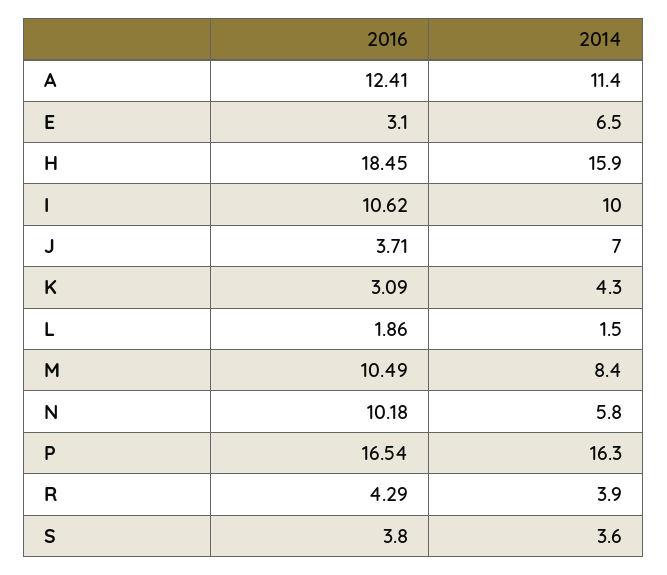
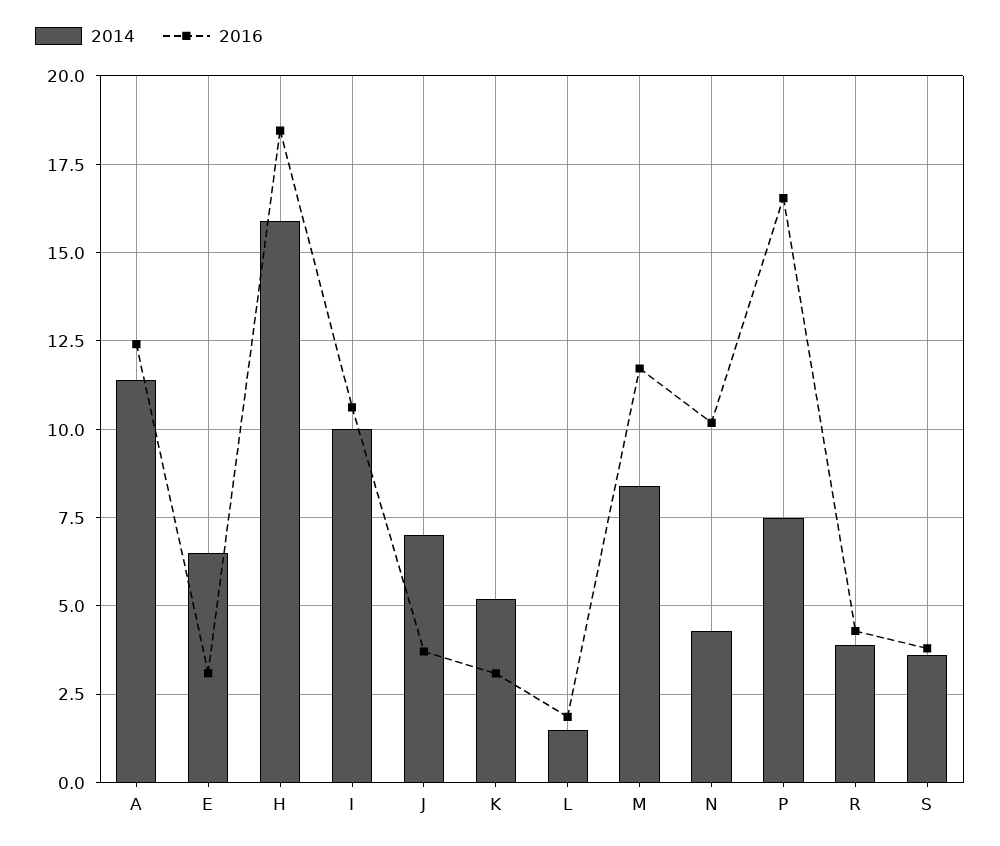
  {
    "2016": {
      "A": 12.41,
      "E": 3.1,
      "H": 18.45,
      "I": 10.62,
      "J": 3.71,
      "K": 3.09,
      "L": 1.86,
-     "M": 10.49,
+     "M": 11.75,
      "N": 10.18,
      "P": 16.54,
      "R": 4.29,
      "S": 3.8
    },
    "2014": {
      "A": 11.4,
      "E": 6.5,
      "H": 15.9,
      "I": 10,
      "J": 7,
-     "K": 4.3,
+     "K": 5.25,
      "L": 1.5,
      "M": 8.4,
-     "N": 5.8,
+     "N": 4.25,
-     "P": 16.3,
+     "P": 7.5,
      "R": 3.9,
      "S": 3.6
    }
  }

